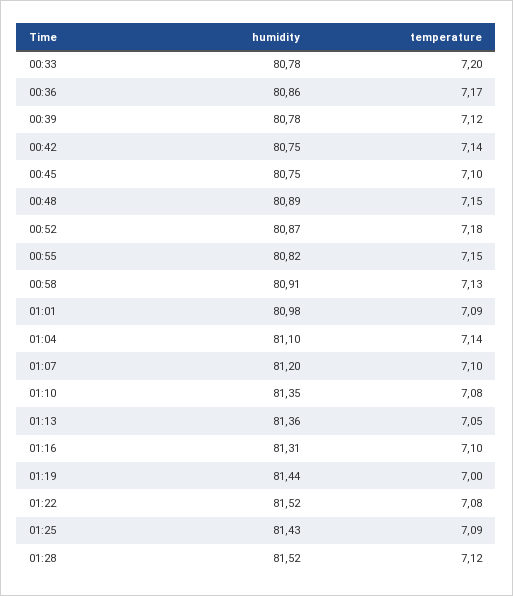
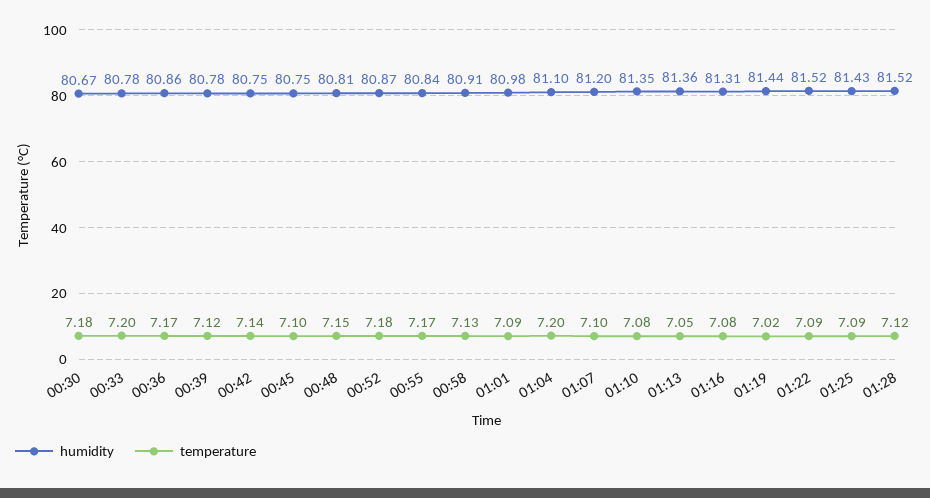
  {
    "humidity": {
      "00:33": 80.78,
      "00:36": 80.86,
      "00:39": 80.78,
      "00:42": 80.75,
      "00:45": 80.75,
-     "00:48": 80.89,
+     "00:48": 80.81,
      "00:52": 80.87,
-     "00:55": 80.82,
+     "00:55": 80.84,
      "00:58": 80.91,
      "01:01": 80.98,
      "01:04": 81.1,
      "01:07": 81.2,
      "01:10": 81.35,
      "01:13": 81.36,
      "01:16": 81.31,
      "01:19": 81.44,
      "01:22": 81.52,
      "01:25": 81.43,
-     "01:28": 81.52
+     "01:28": 81.52,
+     "00:30": 80.67
    },
    "temperature": {
      "00:33": 7.2,
      "00:36": 7.17,
      "00:39": 7.12,
      "00:42": 7.14,
      "00:45": 7.1,
      "00:48": 7.15,
      "00:52": 7.18,
-     "00:55": 7.15,
+     "00:55": 7.17,
      "00:58": 7.13,
      "01:01": 7.09,
-     "01:04": 7.14,
+     "01:04": 7.2,
      "01:07": 7.1,
      "01:10": 7.08,
      "01:13": 7.05,
-     "01:16": 7.1,
+     "01:16": 7.08,
-     "01:19": 7,
+     "01:19": 7.02,
-     "01:22": 7.08,
+     "01:22": 7.09,
      "01:25": 7.09,
-     "01:28": 7.12
+     "01:28": 7.12,
+     "00:30": 7.18
    }
  }

